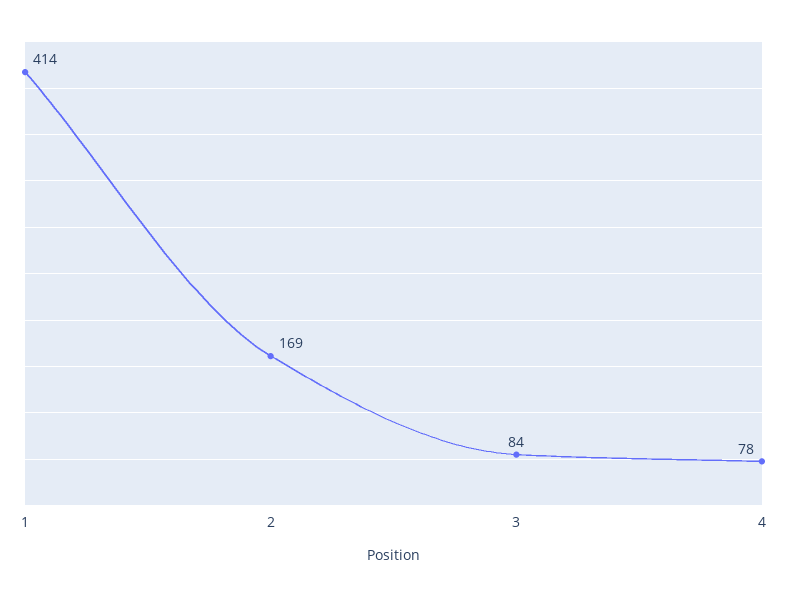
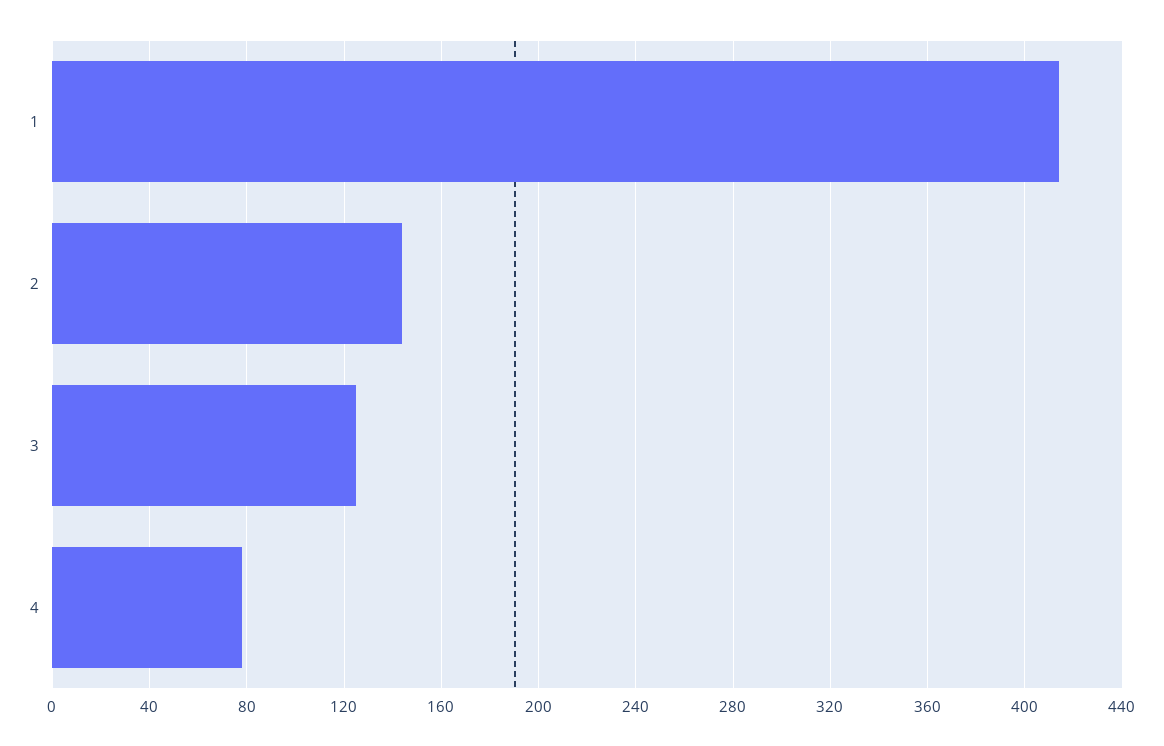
  {
    "1": 414,
-   "2": 169,
+   "2": 145,
-   "3": 84,
+   "3": 125,
    "4": 78
  }

